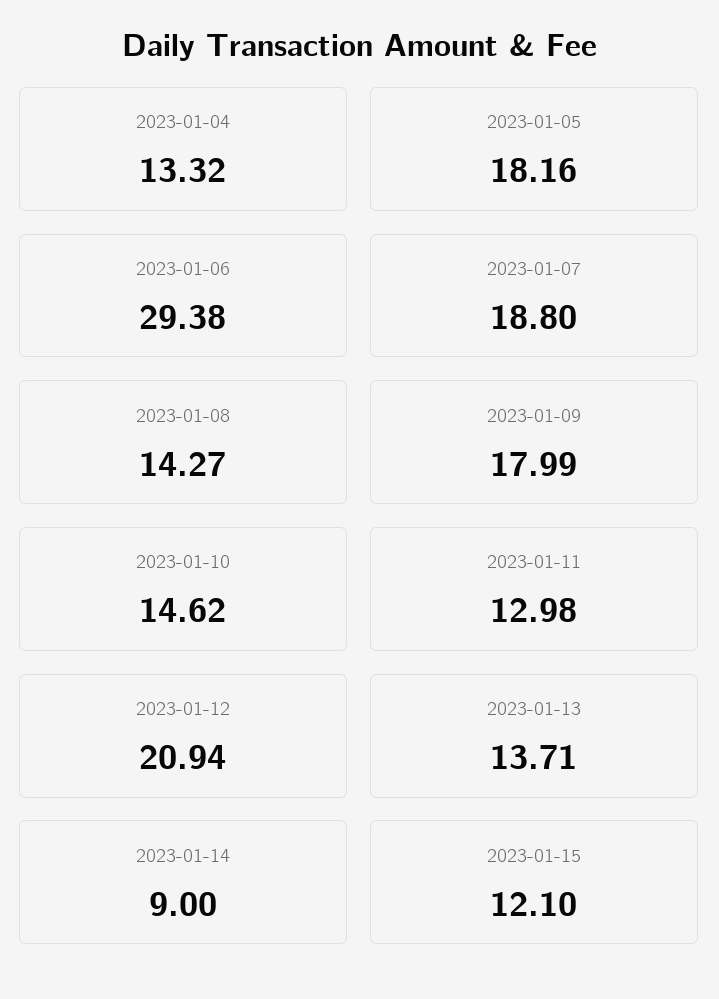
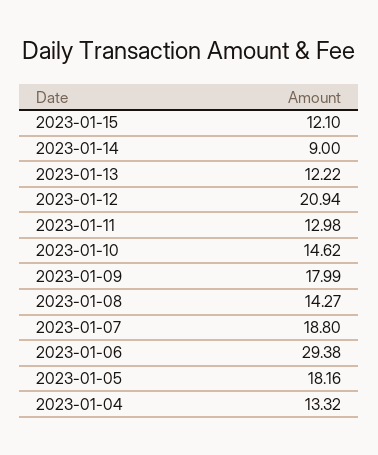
  {
    "2023-01-04": 13.32,
    "2023-01-05": 18.16,
    "2023-01-06": 29.38,
    "2023-01-07": 18.8,
    "2023-01-08": 14.27,
    "2023-01-09": 17.99,
    "2023-01-10": 14.62,
    "2023-01-11": 12.98,
    "2023-01-12": 20.94,
-   "2023-01-13": 13.71,
+   "2023-01-13": 12.22,
    "2023-01-14": 9,
    "2023-01-15": 12.1
  }

